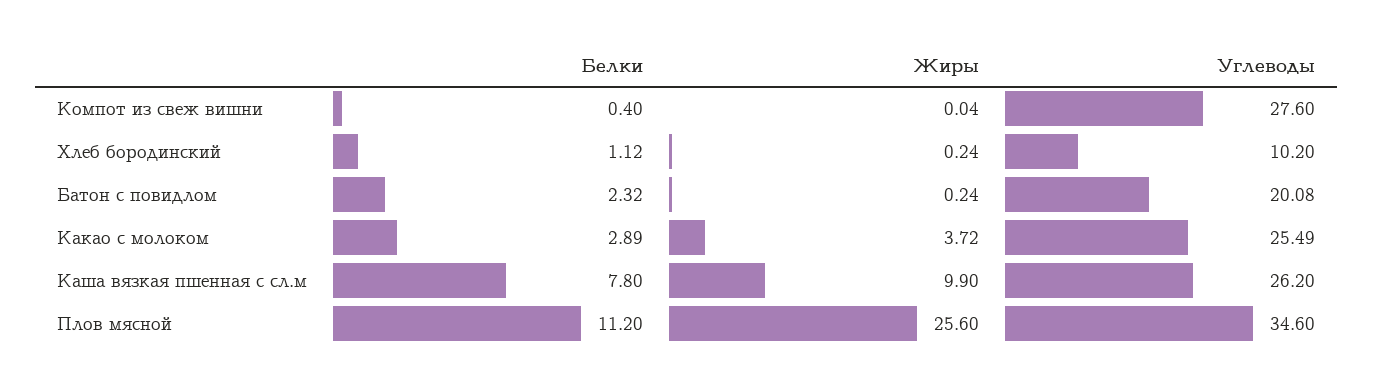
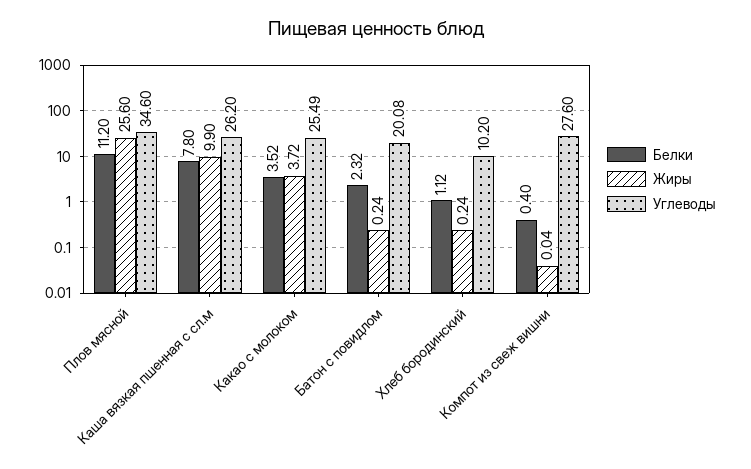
  {
    "Белки": {
      "Компот из свеж вишни": 0.4,
      "Хлеб бородинский": 1.12,
      "Батон с повидлом": 2.32,
-     "Какао с молоком": 2.89,
+     "Какао с молоком": 3.52,
      "Каша вязкая пшенная с сл.м": 7.8,
      "Плов мясной": 11.2
    },
    "Жиры": {
      "Компот из свеж вишни": 0.04,
      "Хлеб бородинский": 0.24,
      "Батон с повидлом": 0.24,
      "Какао с молоком": 3.72,
      "Каша вязкая пшенная с сл.м": 9.9,
      "Плов мясной": 25.6
    },
    "Углеводы": {
      "Компот из свеж вишни": 27.6,
      "Хлеб бородинский": 10.2,
      "Батон с повидлом": 20.08,
      "Какао с молоком": 25.49,
      "Каша вязкая пшенная с сл.м": 26.2,
      "Плов мясной": 34.6
    }
  }

